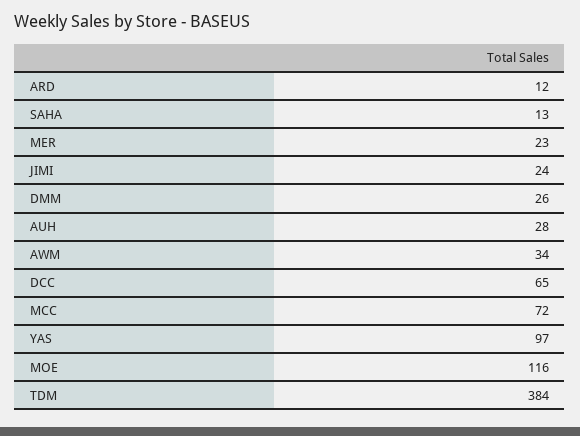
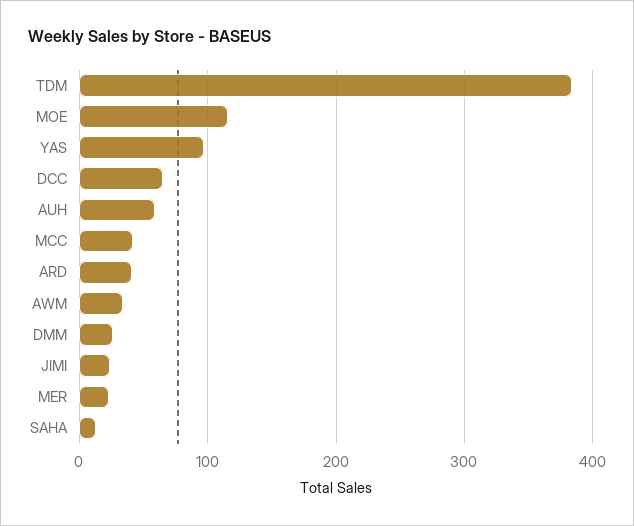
  {
-   "ARD": 12,
+   "ARD": 40,
    "SAHA": 13,
    "MER": 23,
    "JIMI": 24,
    "DMM": 26,
-   "AUH": 28,
+   "AUH": 60,
    "AWM": 34,
    "DCC": 65,
-   "MCC": 72,
+   "MCC": 40,
    "YAS": 97,
    "MOE": 116,
    "TDM": 384
  }

